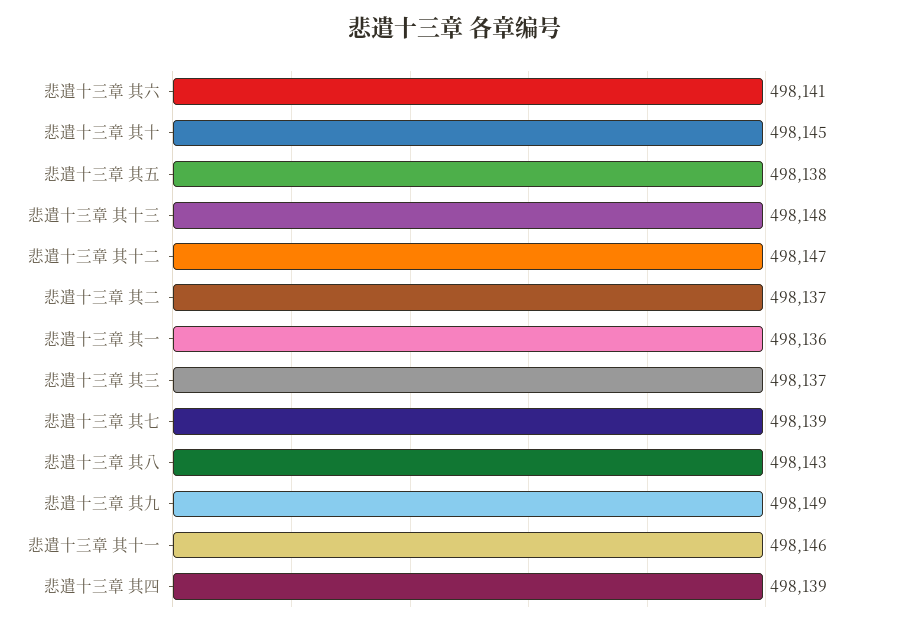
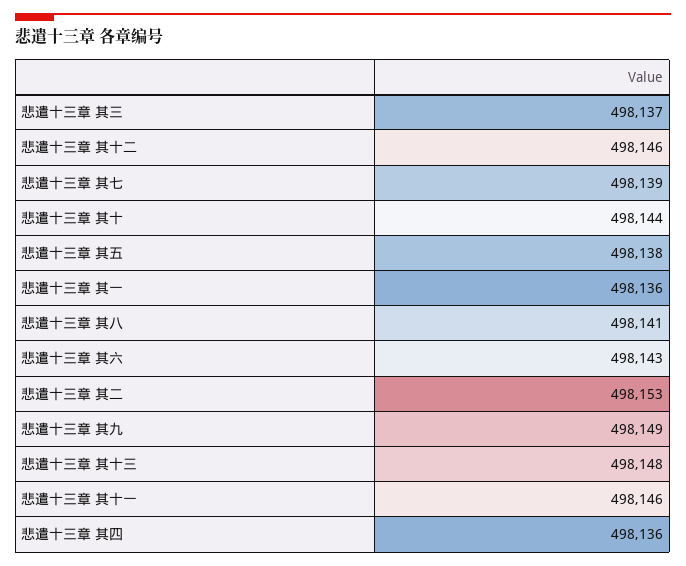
  {
-   "悲遣十三章 其六": 498141,
+   "悲遣十三章 其六": 498143,
-   "悲遣十三章 其十": 498145,
+   "悲遣十三章 其十": 498144,
    "悲遣十三章 其五": 498138,
    "悲遣十三章 其十三": 498148,
-   "悲遣十三章 其十二": 498147,
+   "悲遣十三章 其十二": 498146,
-   "悲遣十三章 其二": 498137,
+   "悲遣十三章 其二": 498153,
    "悲遣十三章 其一": 498136,
    "悲遣十三章 其三": 498137,
    "悲遣十三章 其七": 498139,
-   "悲遣十三章 其八": 498143,
+   "悲遣十三章 其八": 498141,
    "悲遣十三章 其九": 498149,
    "悲遣十三章 其十一": 498146,
-   "悲遣十三章 其四": 498139
+   "悲遣十三章 其四": 498136
  }

